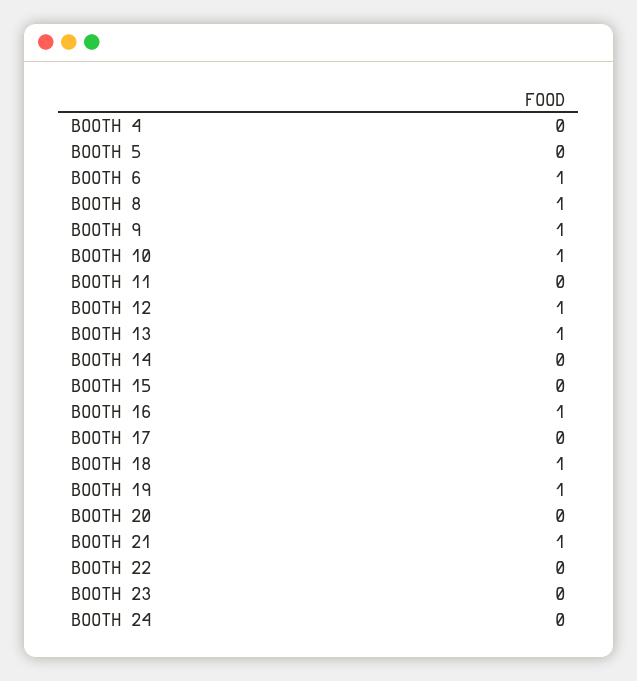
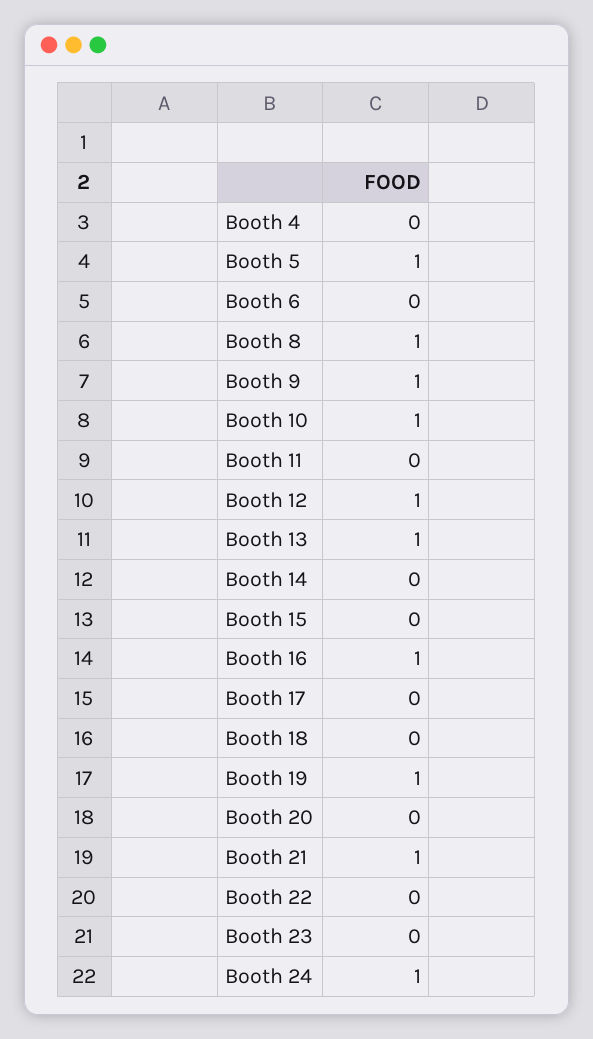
  {
    "BOOTH 4": 0,
-   "BOOTH 5": 0,
+   "BOOTH 5": 1,
-   "BOOTH 6": 1,
+   "BOOTH 6": 0,
    "BOOTH 8": 1,
    "BOOTH 9": 1,
    "BOOTH 10": 1,
    "BOOTH 11": 0,
    "BOOTH 12": 1,
    "BOOTH 13": 1,
    "BOOTH 14": 0,
    "BOOTH 15": 0,
    "BOOTH 16": 1,
    "BOOTH 17": 0,
-   "BOOTH 18": 1,
+   "BOOTH 18": 0,
    "BOOTH 19": 1,
    "BOOTH 20": 0,
    "BOOTH 21": 1,
    "BOOTH 22": 0,
    "BOOTH 23": 0,
-   "BOOTH 24": 0
+   "BOOTH 24": 1
  }

